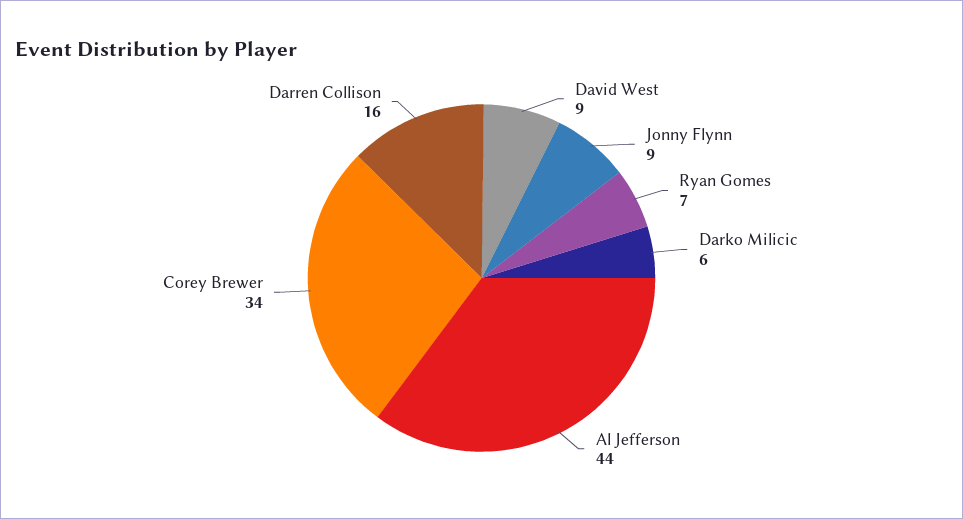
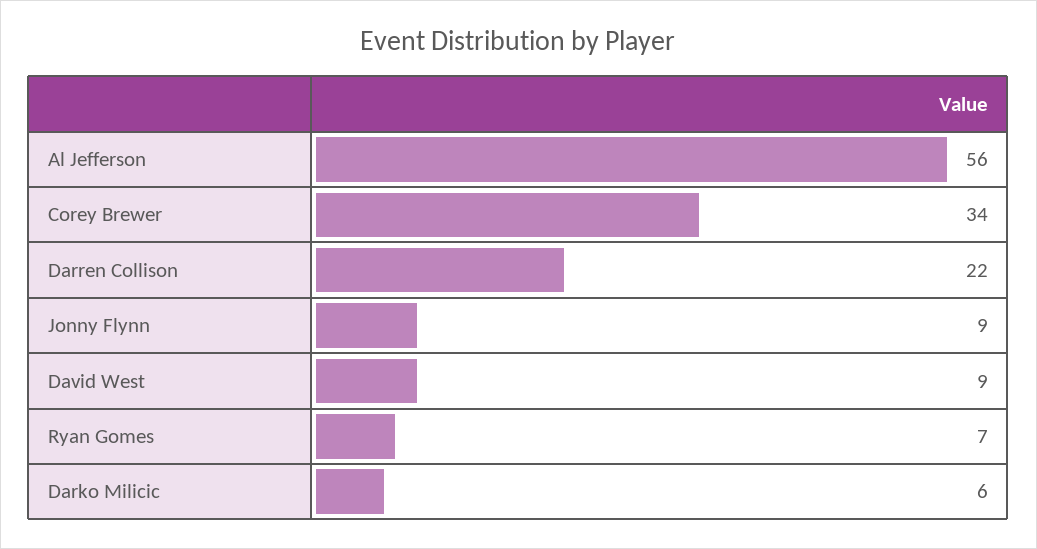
  {
    "David West": 9,
    "Jonny Flynn": 9,
    "Ryan Gomes": 7,
    "Darko Milicic": 6,
-   "Al Jefferson": 44,
+   "Al Jefferson": 56,
    "Corey Brewer": 34,
-   "Darren Collison": 16
+   "Darren Collison": 22
  }

